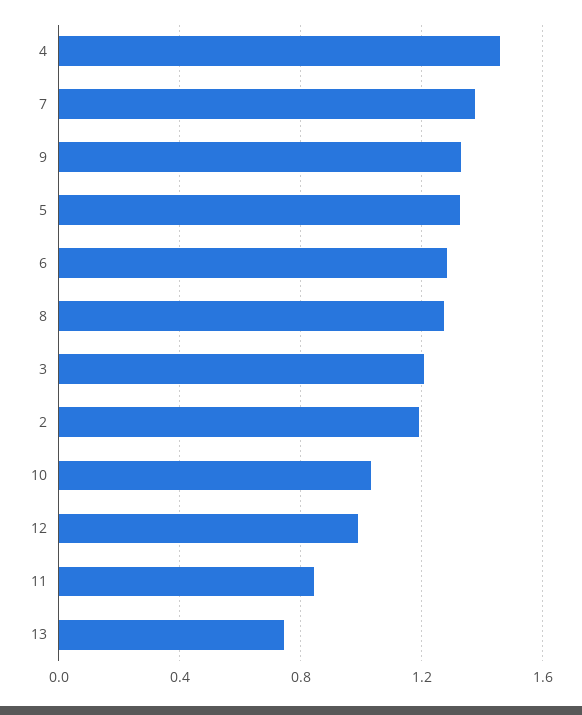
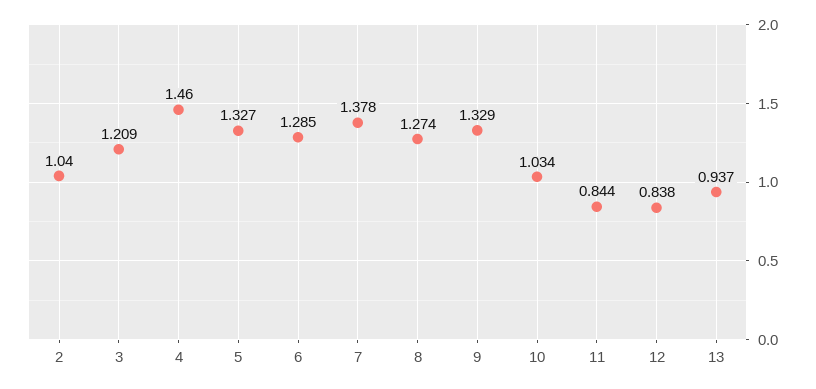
  {
    "4": 1.46,
    "7": 1.378,
    "9": 1.329,
    "5": 1.327,
    "6": 1.285,
    "8": 1.274,
    "3": 1.209,
-   "2": 1.2,
+   "2": 1.04,
    "10": 1.034,
-   "12": 1,
+   "12": 0.838,
    "11": 0.844,
-   "13": 0.75
+   "13": 0.937
  }

